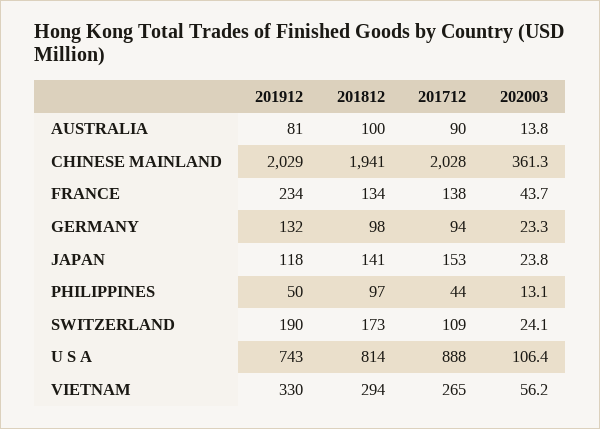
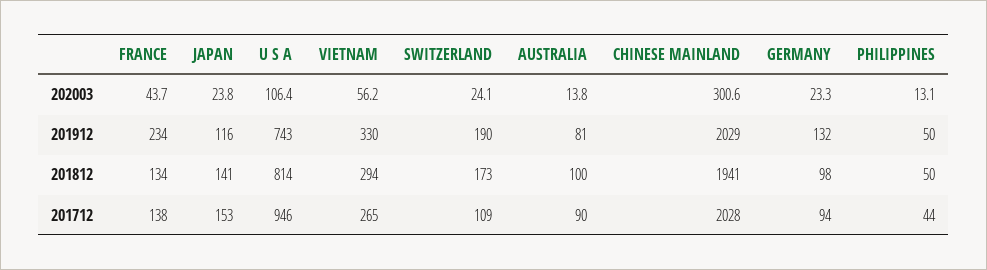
  {
    "201912": {
      "AUSTRALIA": 81,
      "CHINESE MAINLAND": 2029,
      "FRANCE": 234,
      "GERMANY": 132,
-     "JAPAN": 118,
+     "JAPAN": 116,
      "PHILIPPINES": 50,
      "SWITZERLAND": 190,
      "U S A": 743,
      "VIETNAM": 330
    },
    "201812": {
      "AUSTRALIA": 100,
      "CHINESE MAINLAND": 1941,
      "FRANCE": 134,
      "GERMANY": 98,
      "JAPAN": 141,
-     "PHILIPPINES": 97,
+     "PHILIPPINES": 50,
      "SWITZERLAND": 173,
      "U S A": 814,
      "VIETNAM": 294
    },
    "201712": {
      "AUSTRALIA": 90,
      "CHINESE MAINLAND": 2028,
      "FRANCE": 138,
      "GERMANY": 94,
      "JAPAN": 153,
      "PHILIPPINES": 44,
      "SWITZERLAND": 109,
-     "U S A": 888,
+     "U S A": 946,
      "VIETNAM": 265
    },
    "202003": {
      "AUSTRALIA": 13.8,
-     "CHINESE MAINLAND": 361.3,
+     "CHINESE MAINLAND": 300.6,
      "FRANCE": 43.7,
      "GERMANY": 23.3,
      "JAPAN": 23.8,
      "PHILIPPINES": 13.1,
      "SWITZERLAND": 24.1,
      "U S A": 106.4,
      "VIETNAM": 56.2
    }
  }

